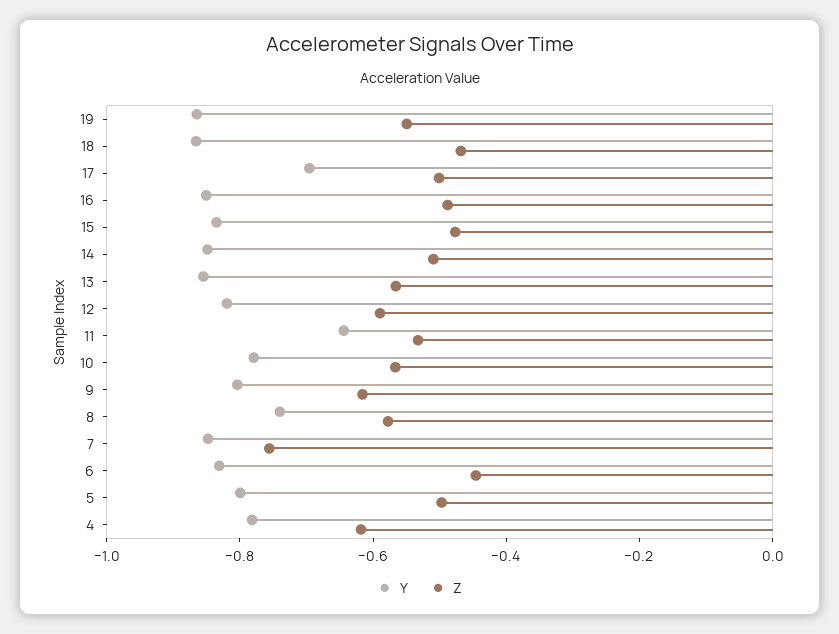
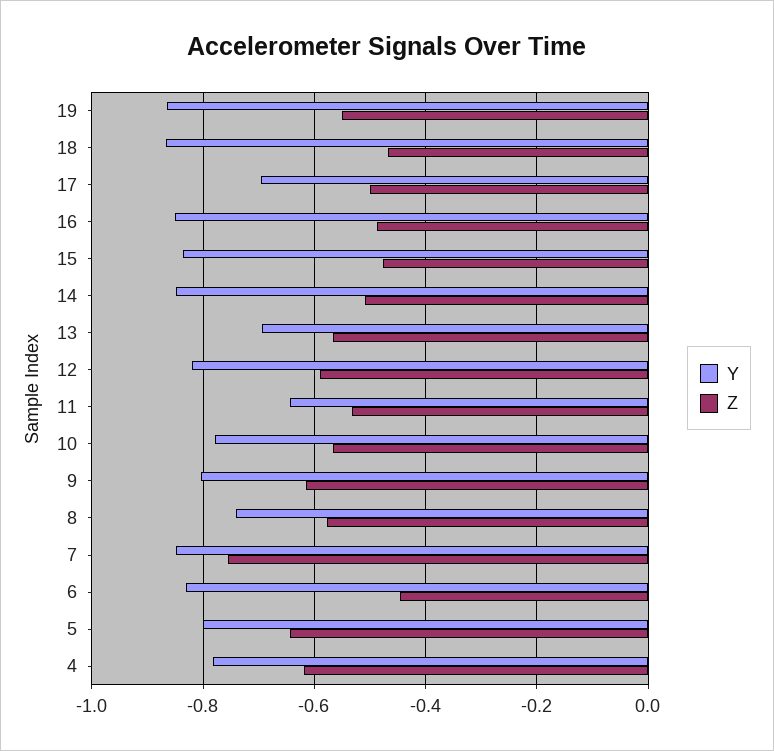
  {
    "Y": {
      "19": -0.86,
      "18": -0.86,
      "17": -0.7,
      "16": -0.86,
      "15": -0.84,
      "14": -0.84,
-     "13": -0.85,
+     "13": -0.7,
      "12": -0.82,
      "11": -0.64,
      "10": -0.78,
      "9": -0.8,
      "8": -0.74,
      "7": -0.84,
      "6": -0.84,
      "5": -0.8,
      "4": -0.78
    },
    "Z": {
      "19": -0.54,
      "18": -0.46,
      "17": -0.5,
      "16": -0.48,
      "15": -0.48,
      "14": -0.5,
      "13": -0.56,
      "12": -0.58,
      "11": -0.54,
      "10": -0.56,
      "9": -0.62,
      "8": -0.58,
      "7": -0.76,
      "6": -0.44,
-     "5": -0.5,
+     "5": -0.64,
      "4": -0.62
    }
  }

